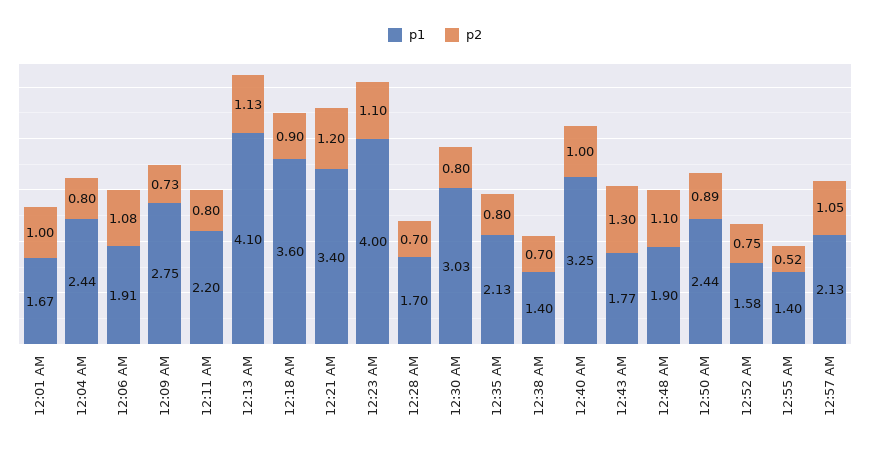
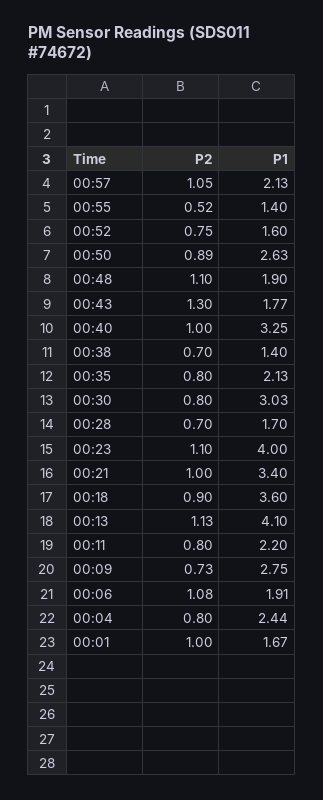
  {
    "p1": {
      "12:01 AM": 1.67,
      "12:04 AM": 2.44,
      "12:06 AM": 1.91,
      "12:09 AM": 2.75,
      "12:11 AM": 2.2,
      "12:13 AM": 4.1,
      "12:18 AM": 3.6,
      "12:21 AM": 3.4,
      "12:23 AM": 4,
      "12:28 AM": 1.7,
      "12:30 AM": 3.03,
      "12:35 AM": 2.13,
      "12:38 AM": 1.4,
      "12:40 AM": 3.25,
      "12:43 AM": 1.77,
      "12:48 AM": 1.9,
-     "12:50 AM": 2.44,
+     "12:50 AM": 2.63,
-     "12:52 AM": 1.58,
+     "12:52 AM": 1.6,
      "12:55 AM": 1.4,
      "12:57 AM": 2.13
    },
    "p2": {
      "12:01 AM": 1,
      "12:04 AM": 0.8,
      "12:06 AM": 1.08,
      "12:09 AM": 0.73,
      "12:11 AM": 0.8,
      "12:13 AM": 1.13,
      "12:18 AM": 0.9,
-     "12:21 AM": 1.2,
+     "12:21 AM": 1,
      "12:23 AM": 1.1,
      "12:28 AM": 0.7,
      "12:30 AM": 0.8,
      "12:35 AM": 0.8,
      "12:38 AM": 0.7,
      "12:40 AM": 1,
      "12:43 AM": 1.3,
      "12:48 AM": 1.1,
      "12:50 AM": 0.89,
      "12:52 AM": 0.75,
      "12:55 AM": 0.52,
      "12:57 AM": 1.05
    }
  }

